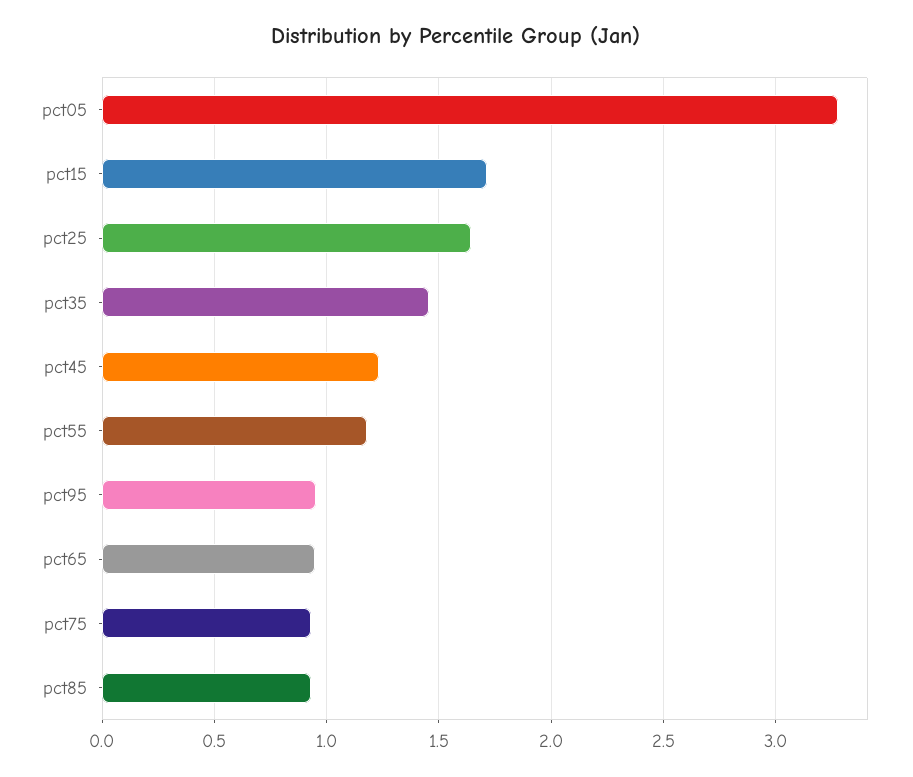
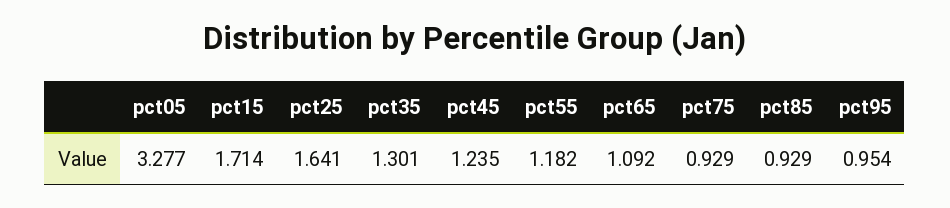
  {
    "pct05": 3.277,
    "pct15": 1.714,
    "pct25": 1.641,
-   "pct35": 1.45,
+   "pct35": 1.301,
    "pct45": 1.235,
    "pct55": 1.182,
    "pct95": 0.954,
-   "pct65": 0.95,
+   "pct65": 1.092,
    "pct75": 0.929,
    "pct85": 0.929
  }

